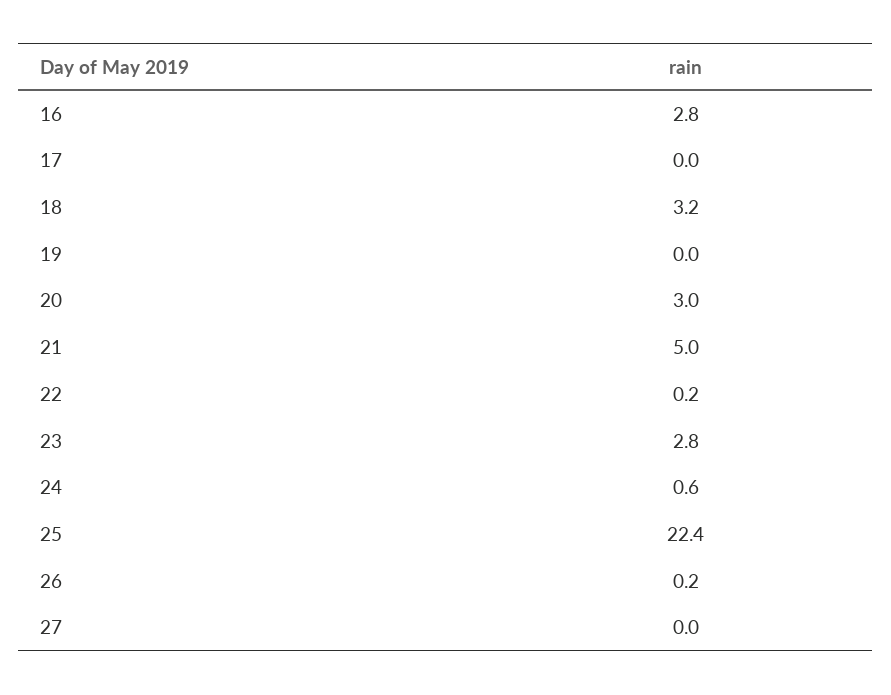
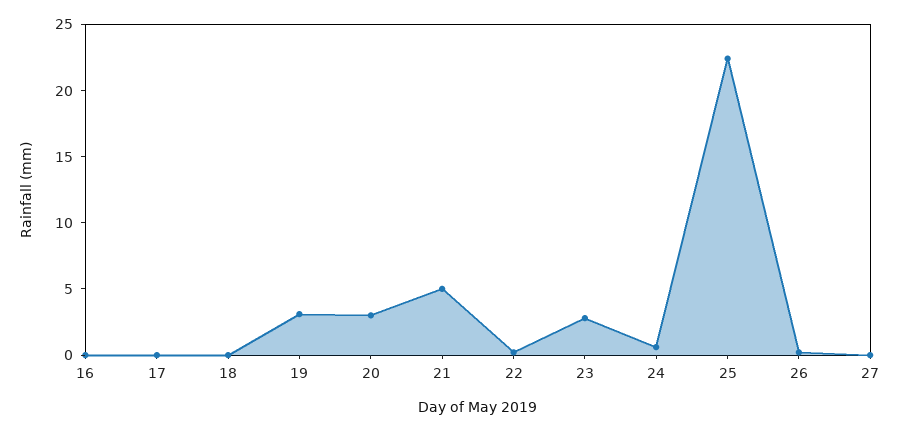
  {
-   "16": 2.8,
+   "16": 0,
    "17": 0,
-   "18": 3.2,
+   "18": 0,
-   "19": 0,
+   "19": 3,
    "20": 3,
    "21": 5,
    "22": 0.2,
    "23": 2.8,
    "24": 0.6,
    "25": 22.4,
    "26": 0.2,
    "27": 0
  }

